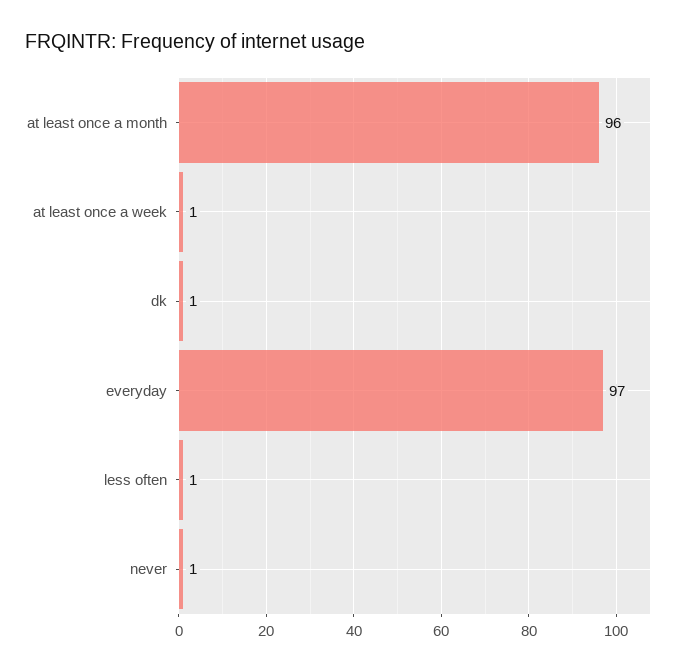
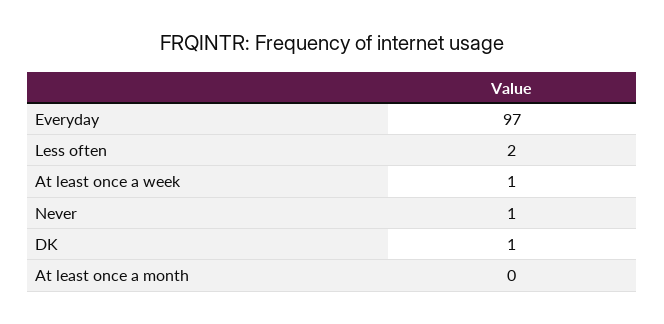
  {
-   "at least once a month": 96,
+   "at least once a month": 0,
    "at least once a week": 1,
    "dk": 1,
    "everyday": 97,
-   "less often": 1,
+   "less often": 2,
    "never": 1
  }

